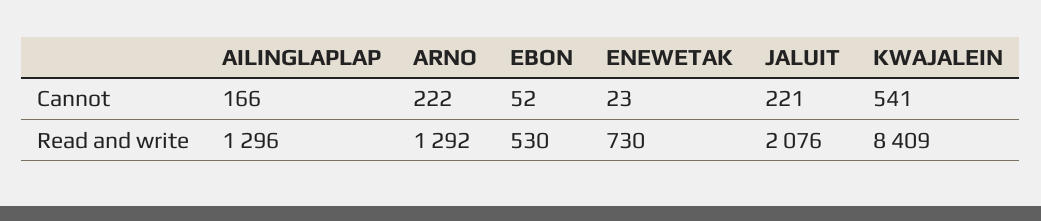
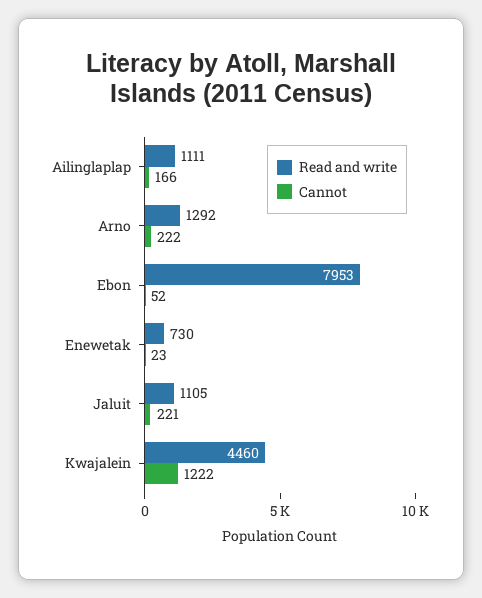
  {
    "Cannot": {
      "AILINGLAPLAP": 166,
      "ARNO": 222,
      "EBON": 52,
      "ENEWETAK": 23,
      "JALUIT": 221,
-     "KWAJALEIN": 541
+     "KWAJALEIN": 1222
    },
    "Read and write": {
-     "AILINGLAPLAP": 1296,
+     "AILINGLAPLAP": 1111,
      "ARNO": 1292,
-     "EBON": 530,
+     "EBON": 7953,
      "ENEWETAK": 730,
-     "JALUIT": 2076,
+     "JALUIT": 1105,
-     "KWAJALEIN": 8409
+     "KWAJALEIN": 4460
    }
  }

